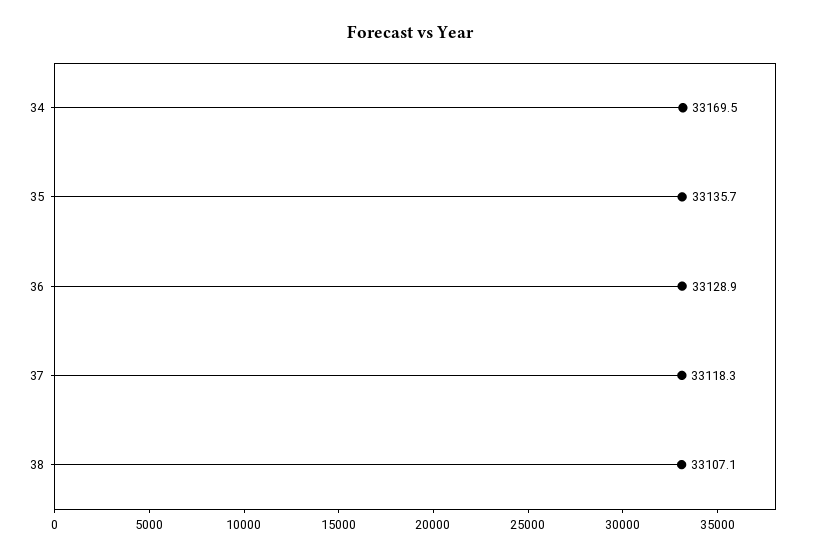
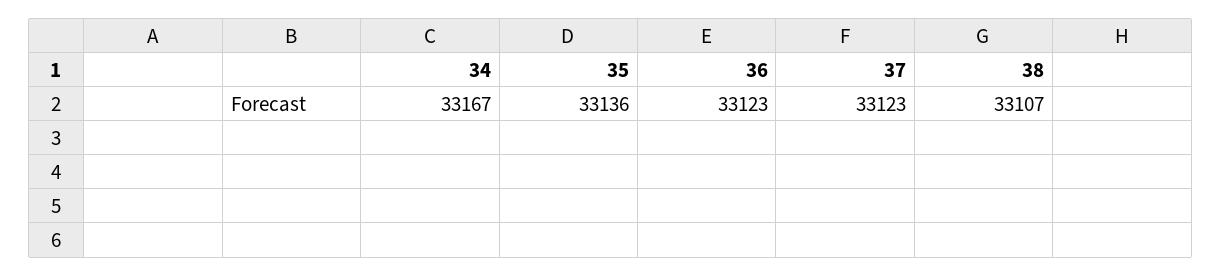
  {
-   "34": 33169.5,
+   "34": 33167,
    "35": 33135.7,
-   "36": 33128.9,
+   "36": 33123,
-   "37": 33118.3,
+   "37": 33123,
    "38": 33107.1
  }

